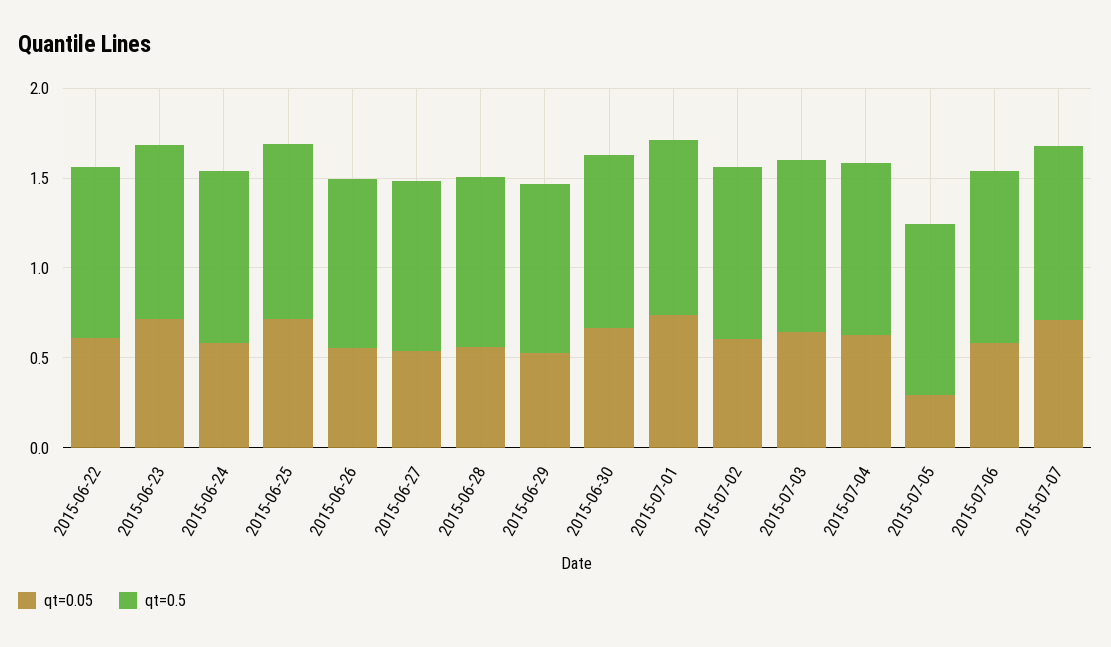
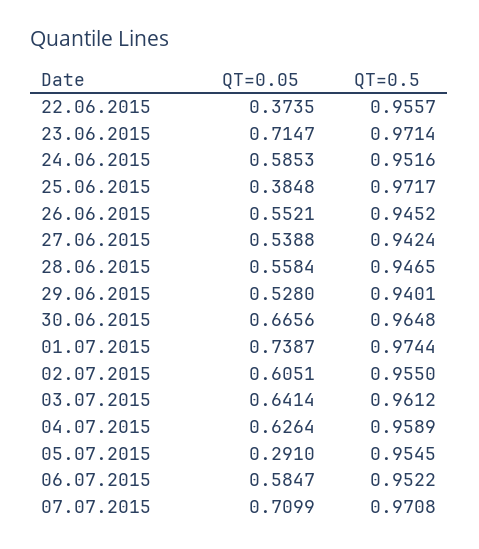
  {
    "qt=0.05": {
-     "2015-06-22": 0.6,
+     "2015-06-22": 0.3735,
      "2015-06-23": 0.7147,
      "2015-06-24": 0.5853,
-     "2015-06-25": 0.7,
+     "2015-06-25": 0.3848,
      "2015-06-26": 0.5521,
      "2015-06-27": 0.5388,
      "2015-06-28": 0.5584,
      "2015-06-29": 0.528,
      "2015-06-30": 0.6656,
      "2015-07-01": 0.7387,
      "2015-07-02": 0.6051,
      "2015-07-03": 0.6414,
      "2015-07-04": 0.6264,
      "2015-07-05": 0.291,
      "2015-07-06": 0.5847,
      "2015-07-07": 0.7099
    },
    "qt=0.5": {
      "2015-06-22": 0.9557,
      "2015-06-23": 0.9714,
      "2015-06-24": 0.9516,
      "2015-06-25": 0.9717,
      "2015-06-26": 0.9452,
      "2015-06-27": 0.9424,
      "2015-06-28": 0.9465,
      "2015-06-29": 0.9401,
      "2015-06-30": 0.9648,
      "2015-07-01": 0.9744,
      "2015-07-02": 0.955,
      "2015-07-03": 0.9612,
      "2015-07-04": 0.9589,
      "2015-07-05": 0.9545,
      "2015-07-06": 0.9522,
      "2015-07-07": 0.9708
    }
  }

